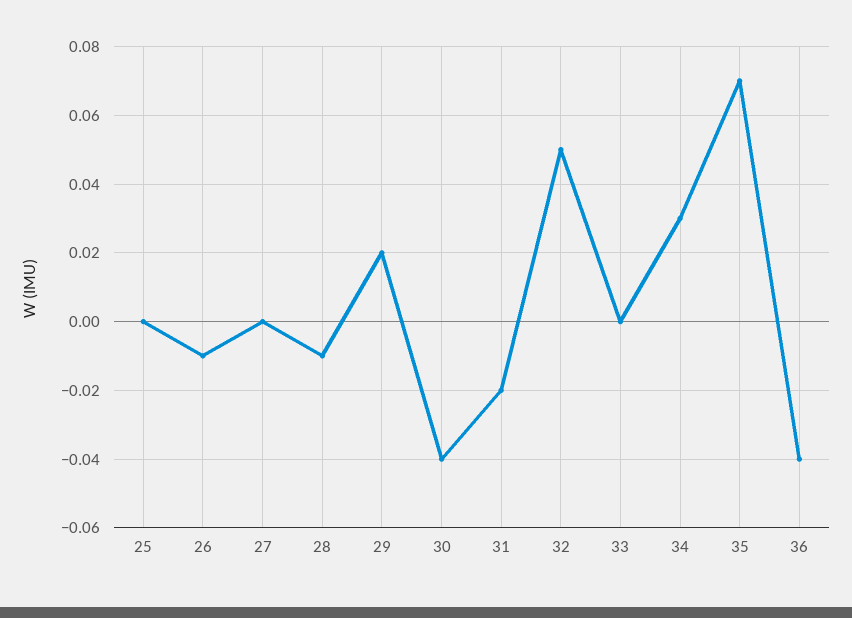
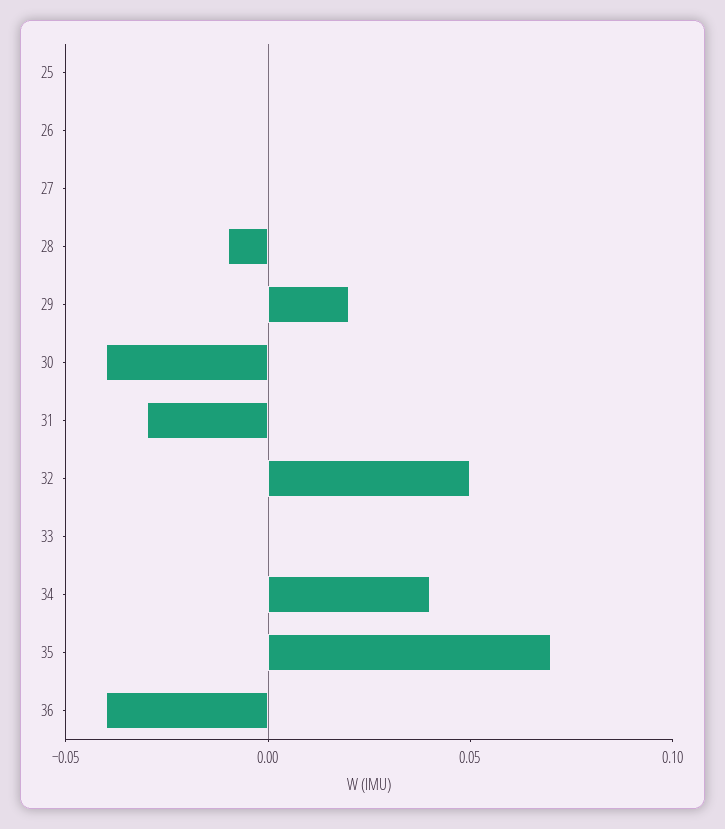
  {
    "25": 0,
-   "26": -0.01,
+   "26": 0,
    "27": 0,
    "28": -0.01,
    "29": 0.02,
    "30": -0.04,
-   "31": -0.02,
+   "31": -0.03,
    "32": 0.05,
    "33": 0,
-   "34": 0.03,
+   "34": 0.04,
    "35": 0.07,
    "36": -0.04
  }

